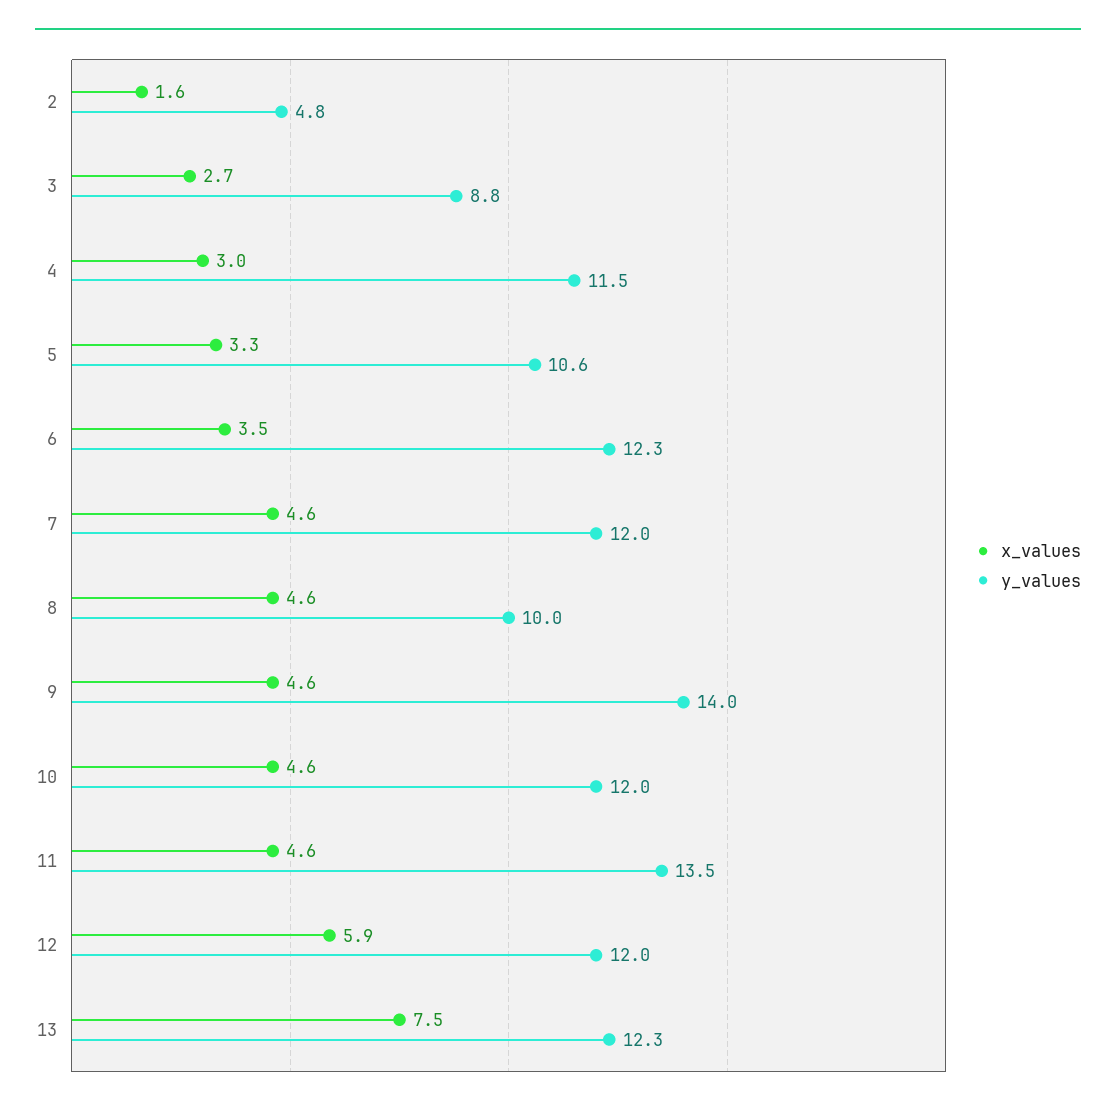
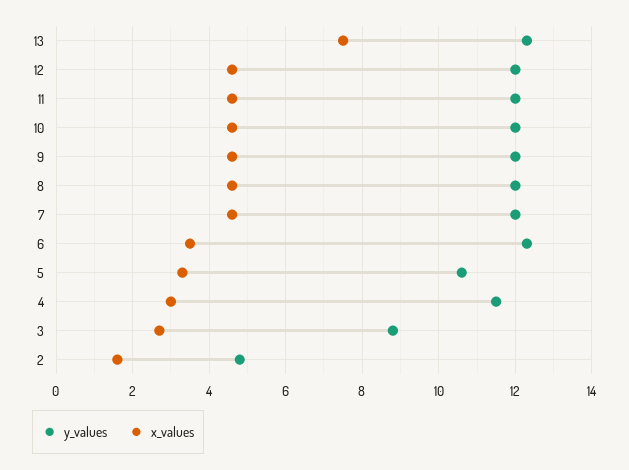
  {
    "x_values": {
      "2": 1.6,
      "3": 2.7,
      "4": 3,
      "5": 3.3,
      "6": 3.5,
      "7": 4.6,
      "8": 4.6,
      "9": 4.6,
      "10": 4.6,
      "11": 4.6,
-     "12": 5.9,
+     "12": 4.5,
      "13": 7.5
    },
    "y_values": {
      "2": 4.8,
      "3": 8.8,
      "4": 11.5,
      "5": 10.6,
      "6": 12.3,
      "7": 12,
-     "8": 10,
+     "8": 12,
-     "9": 14,
+     "9": 12,
      "10": 12,
-     "11": 13.5,
+     "11": 12,
      "12": 12,
      "13": 12.3
    }
  }

